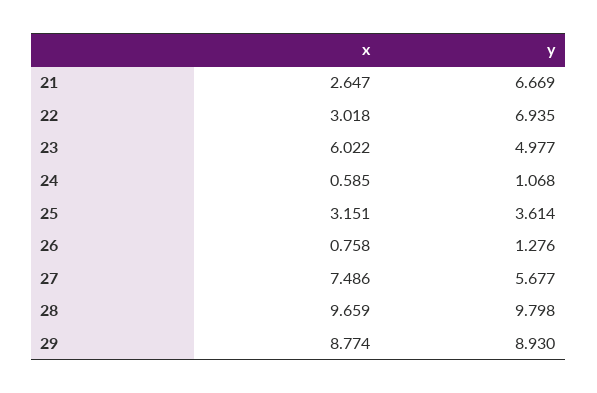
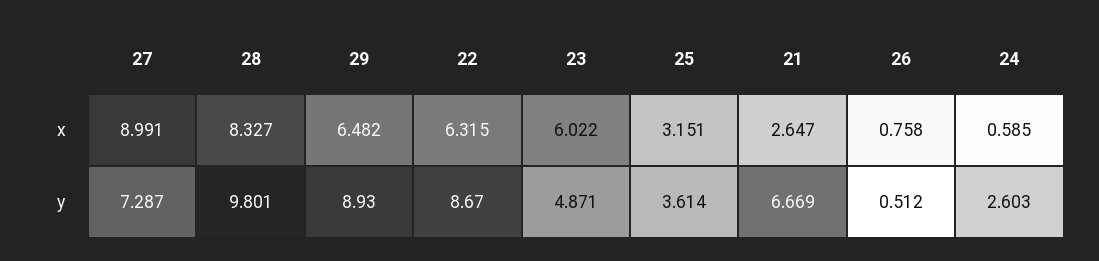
  {
    "x": {
      "21": 2.647,
-     "22": 3.018,
+     "22": 6.315,
      "23": 6.022,
      "24": 0.585,
      "25": 3.151,
      "26": 0.758,
-     "27": 7.486,
+     "27": 8.991,
-     "28": 9.659,
+     "28": 8.327,
-     "29": 8.774
+     "29": 6.482
    },
    "y": {
      "21": 6.669,
-     "22": 6.935,
+     "22": 8.67,
-     "23": 4.977,
+     "23": 4.871,
-     "24": 1.068,
+     "24": 2.603,
      "25": 3.614,
-     "26": 1.276,
+     "26": 0.512,
-     "27": 5.677,
+     "27": 7.287,
-     "28": 9.798,
+     "28": 9.801,
      "29": 8.93
    }
  }

